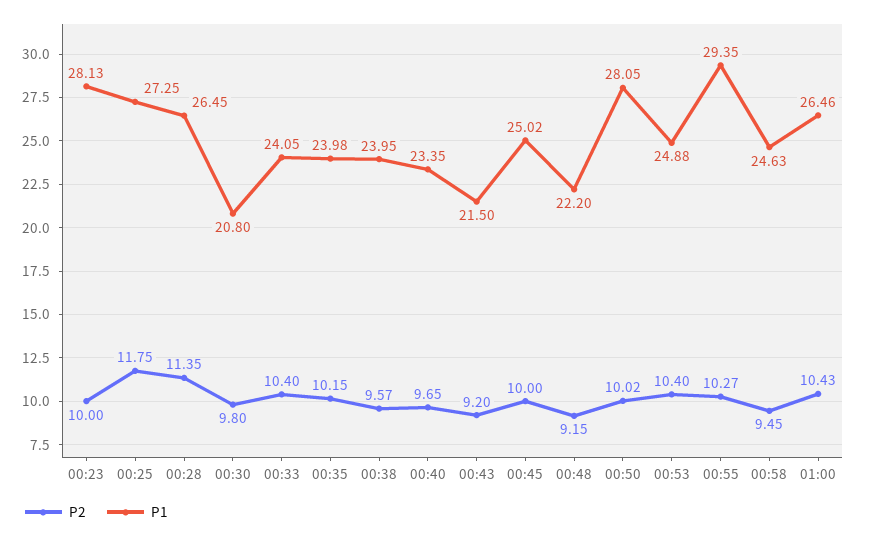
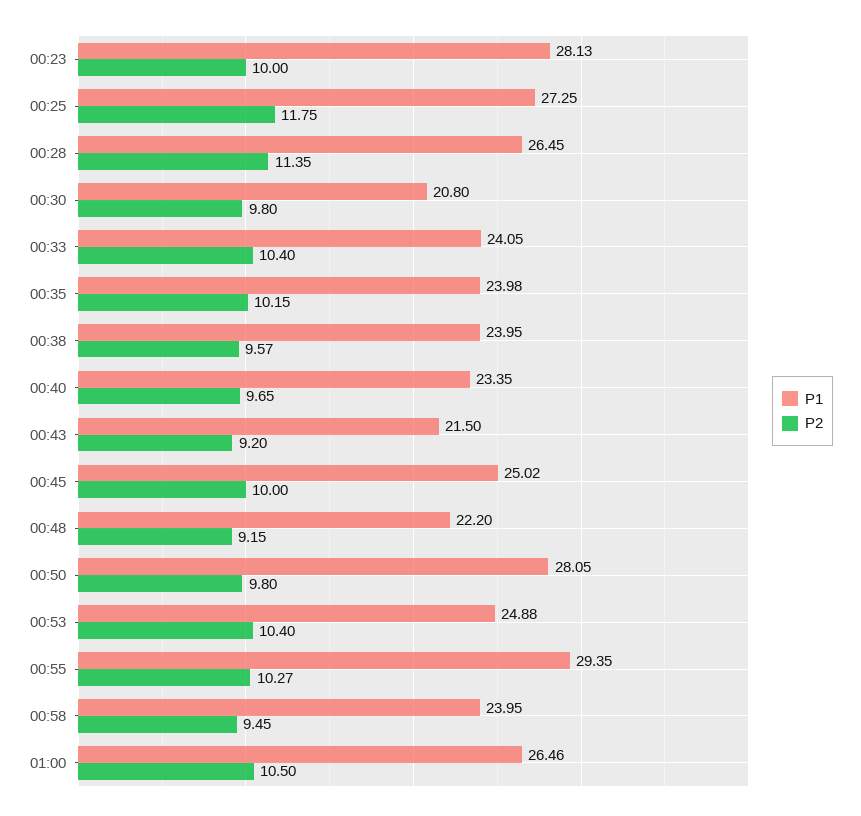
  {
    "P2": {
      "00:23": 10,
      "00:25": 11.75,
      "00:28": 11.35,
      "00:30": 9.8,
      "00:33": 10.4,
      "00:35": 10.15,
      "00:38": 9.57,
      "00:40": 9.65,
      "00:43": 9.2,
      "00:45": 10,
      "00:48": 9.15,
-     "00:50": 10.02,
+     "00:50": 9.8,
      "00:53": 10.4,
      "00:55": 10.27,
      "00:58": 9.45,
-     "01:00": 10.43
+     "01:00": 10.5
    },
    "P1": {
      "00:23": 28.13,
      "00:25": 27.25,
      "00:28": 26.45,
      "00:30": 20.8,
      "00:33": 24.05,
      "00:35": 23.98,
      "00:38": 23.95,
      "00:40": 23.35,
      "00:43": 21.5,
      "00:45": 25.02,
      "00:48": 22.2,
      "00:50": 28.05,
      "00:53": 24.88,
      "00:55": 29.35,
-     "00:58": 24.63,
+     "00:58": 23.95,
      "01:00": 26.46
    }
  }

